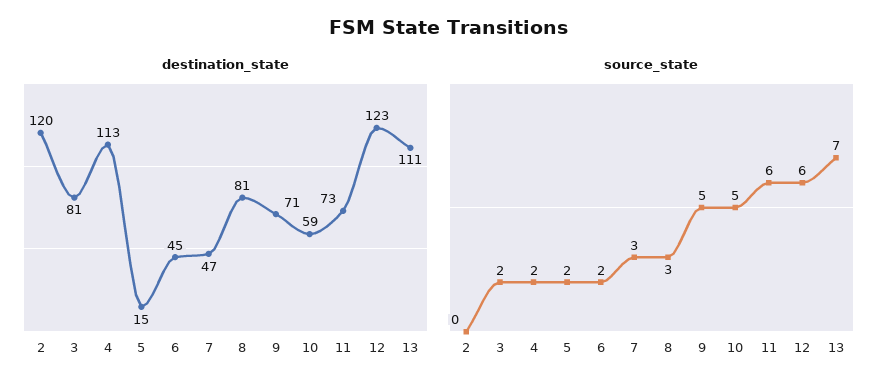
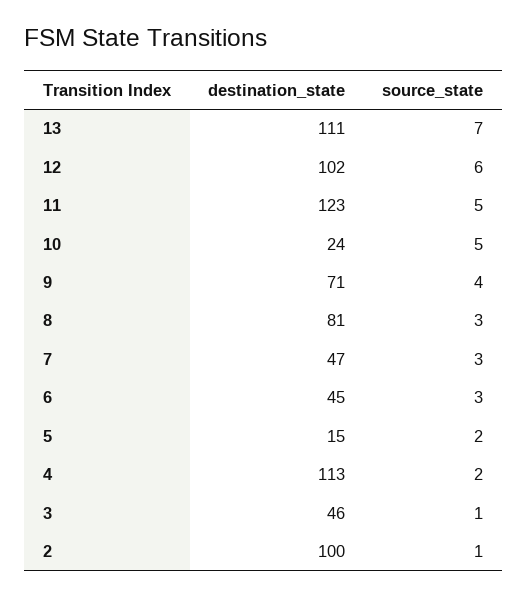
  {
    "destination_state": {
-     "2": 120,
+     "2": 100,
-     "3": 81,
+     "3": 46,
      "4": 113,
      "5": 15,
      "6": 45,
      "7": 47,
      "8": 81,
      "9": 71,
-     "10": 59,
+     "10": 24,
-     "11": 73,
+     "11": 123,
-     "12": 123,
+     "12": 102,
      "13": 111
    },
    "source_state": {
-     "2": 0,
+     "2": 1,
-     "3": 2,
+     "3": 1,
      "4": 2,
      "5": 2,
-     "6": 2,
+     "6": 3,
      "7": 3,
      "8": 3,
-     "9": 5,
+     "9": 4,
      "10": 5,
-     "11": 6,
+     "11": 5,
      "12": 6,
      "13": 7
    }
  }

